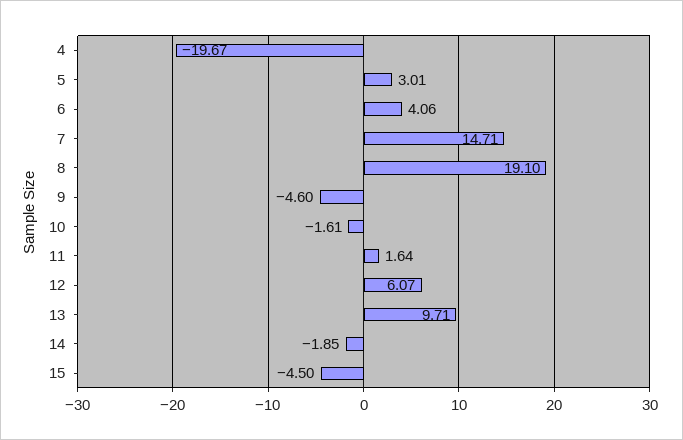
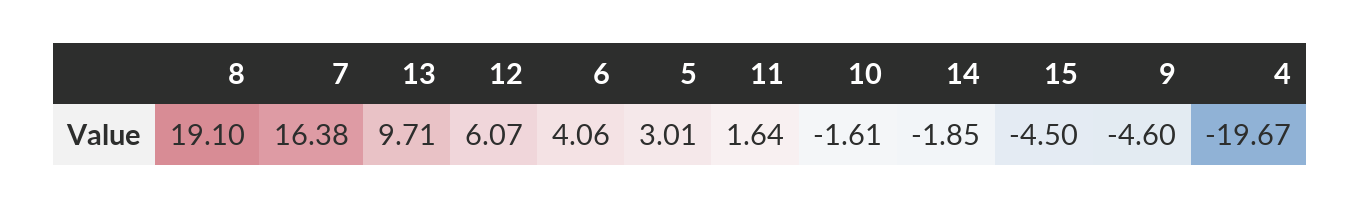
  {
    "4": -19.67,
    "5": 3.01,
    "6": 4.06,
-   "7": 14.71,
+   "7": 16.38,
    "8": 19.1,
    "9": -4.6,
    "10": -1.61,
    "11": 1.64,
    "12": 6.07,
    "13": 9.71,
    "14": -1.85,
    "15": -4.5
  }

